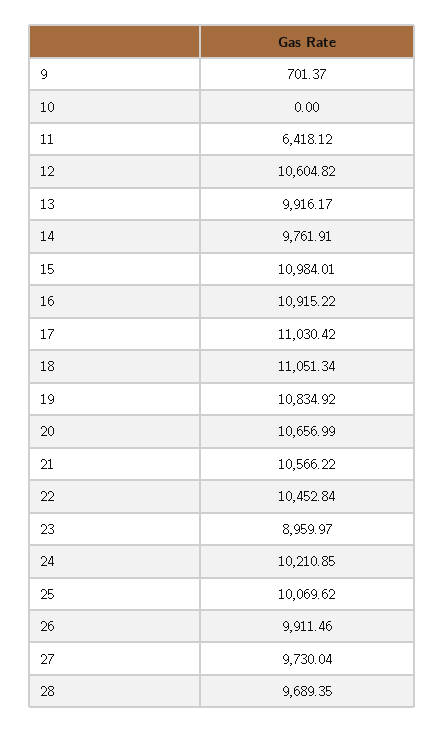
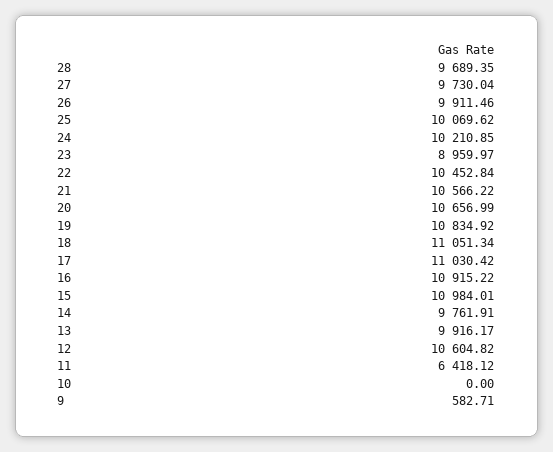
  {
-   "9": 701.37,
+   "9": 582.71,
    "10": 0,
    "11": 6418.12,
    "12": 10604.82,
    "13": 9916.17,
    "14": 9761.91,
    "15": 10984.01,
    "16": 10915.22,
    "17": 11030.42,
    "18": 11051.34,
    "19": 10834.92,
    "20": 10656.99,
    "21": 10566.22,
    "22": 10452.84,
    "23": 8959.97,
    "24": 10210.85,
    "25": 10069.62,
    "26": 9911.46,
    "27": 9730.04,
    "28": 9689.35
  }

